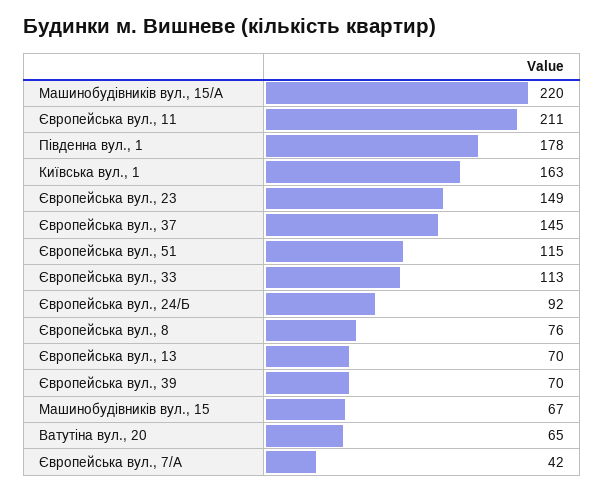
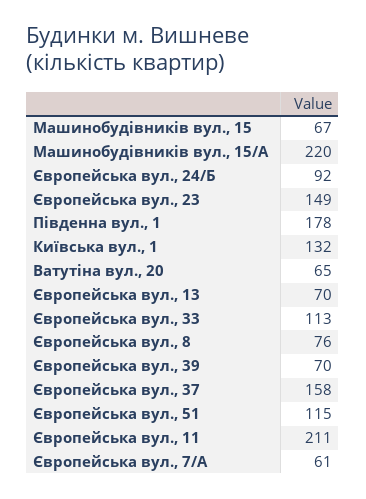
  {
    "Машинобудiвникiв вул., 15/А": 220,
    "Європейська вул., 11": 211,
    "Пiвденна вул., 1": 178,
-   "Київська вул., 1": 163,
+   "Київська вул., 1": 132,
    "Європейська вул., 23": 149,
-   "Європейська вул., 37": 145,
+   "Європейська вул., 37": 158,
    "Європейська вул., 51": 115,
    "Європейська вул., 33": 113,
    "Європейська вул., 24/Б": 92,
    "Європейська вул., 8": 76,
    "Європейська вул., 13": 70,
    "Європейська вул., 39": 70,
    "Машинобудiвникiв вул., 15": 67,
    "Ватутіна вул., 20": 65,
-   "Європейська вул., 7/А": 42
+   "Європейська вул., 7/А": 61
  }

